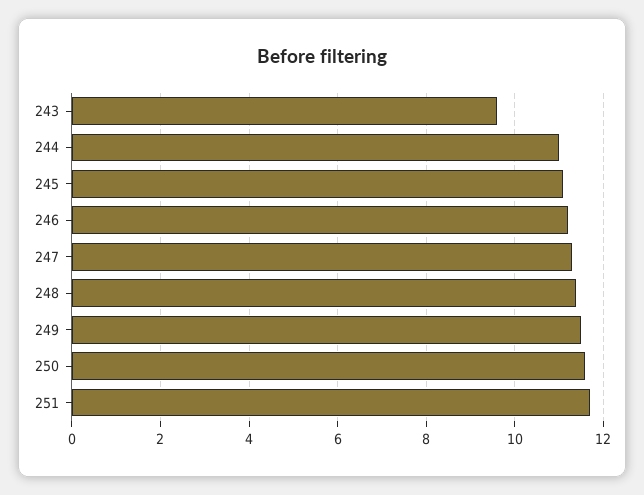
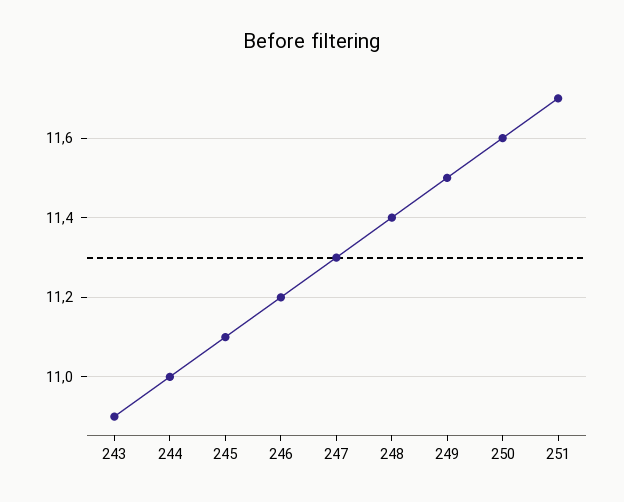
  {
-   "243": 9.5,
+   "243": 10.9,
    "244": 11,
    "245": 11.1,
    "246": 11.2,
    "247": 11.3,
    "248": 11.4,
    "249": 11.5,
    "250": 11.6,
    "251": 11.7
  }

